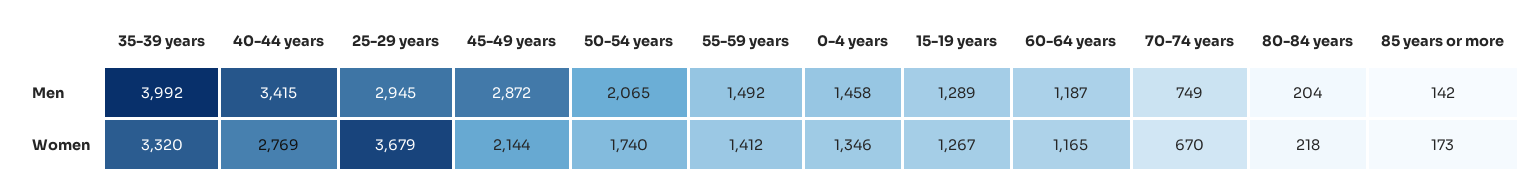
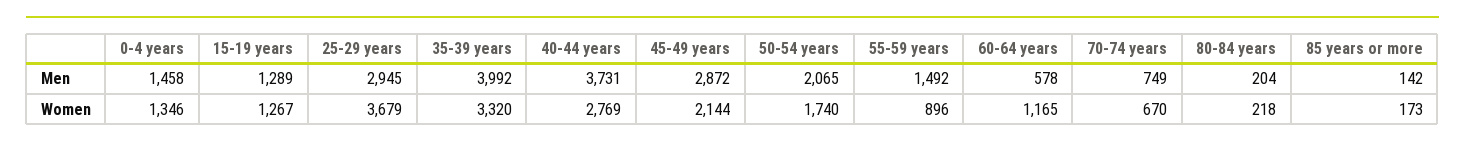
  {
    "35-39 years": {
      "Men": 3992,
      "Women": 3320
    },
    "40-44 years": {
-     "Men": 3415,
+     "Men": 3731,
      "Women": 2769
    },
    "25-29 years": {
      "Men": 2945,
      "Women": 3679
    },
    "45-49 years": {
      "Men": 2872,
      "Women": 2144
    },
    "50-54 years": {
      "Men": 2065,
      "Women": 1740
    },
    "55-59 years": {
      "Men": 1492,
-     "Women": 1412
+     "Women": 896
    },
    "0-4 years": {
      "Men": 1458,
      "Women": 1346
    },
    "15-19 years": {
      "Men": 1289,
      "Women": 1267
    },
    "60-64 years": {
-     "Men": 1187,
+     "Men": 578,
      "Women": 1165
    },
    "70-74 years": {
      "Men": 749,
      "Women": 670
    },
    "80-84 years": {
      "Men": 204,
      "Women": 218
    },
    "85 years or more": {
      "Men": 142,
      "Women": 173
    }
  }

